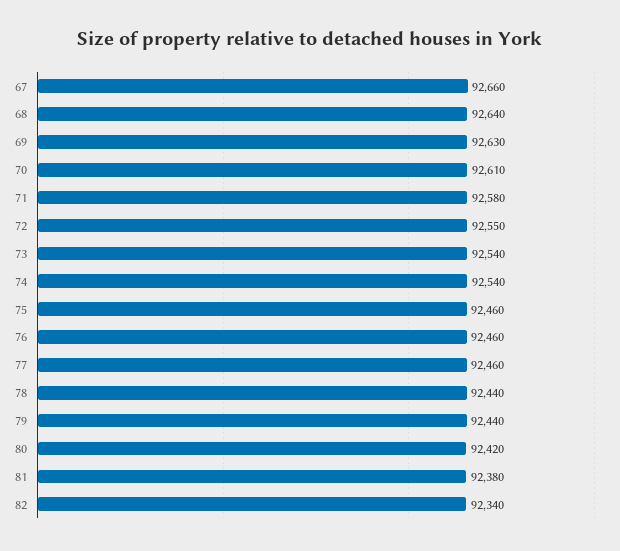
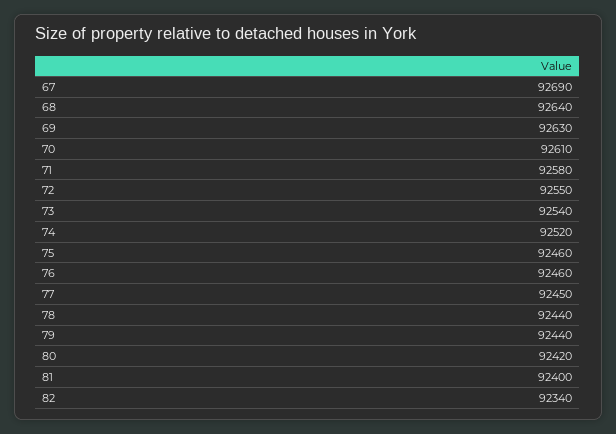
  {
-   "67": 92660,
+   "67": 92690,
    "68": 92640,
    "69": 92630,
    "70": 92610,
    "71": 92580,
    "72": 92550,
    "73": 92540,
-   "74": 92540,
+   "74": 92520,
    "75": 92460,
    "76": 92460,
-   "77": 92460,
+   "77": 92450,
    "78": 92440,
    "79": 92440,
    "80": 92420,
-   "81": 92380,
+   "81": 92400,
    "82": 92340
  }

